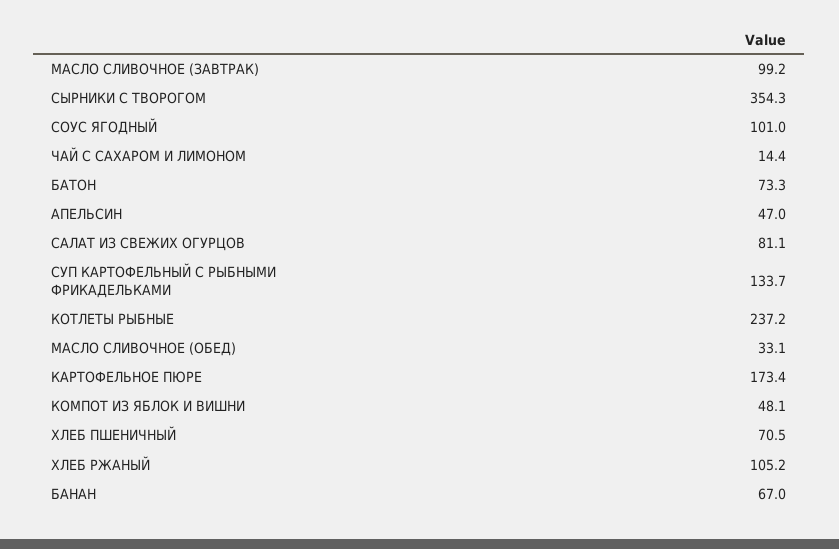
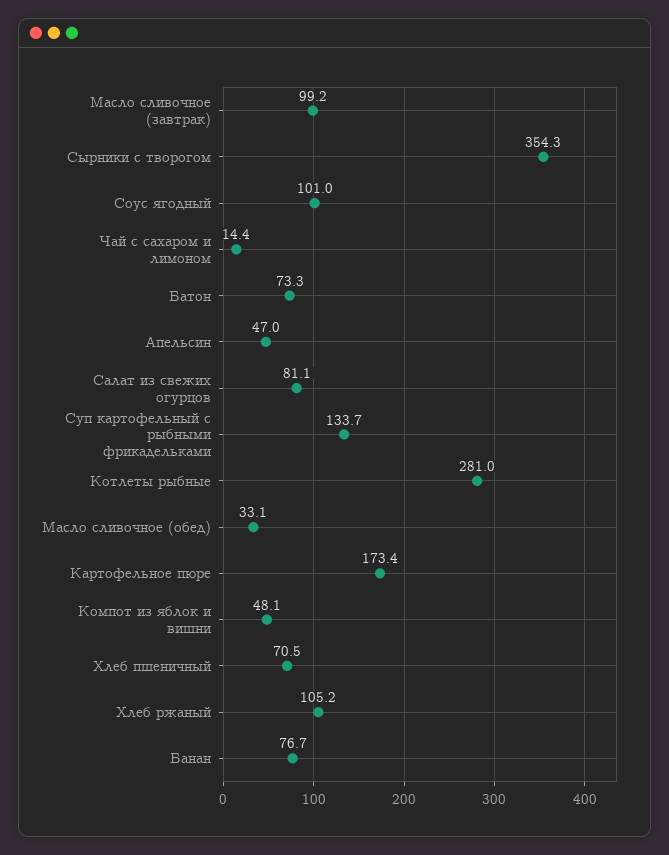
  {
    "МАСЛО СЛИВОЧНОЕ (ЗАВТРАК)": 99.2,
    "СЫРНИКИ С ТВОРОГОМ": 354.3,
    "СОУС ЯГОДНЫЙ": 101,
    "ЧАЙ С САХАРОМ И ЛИМОНОМ": 14.4,
    "БАТОН": 73.3,
    "АПЕЛЬСИН": 47,
    "САЛАТ ИЗ СВЕЖИХ ОГУРЦОВ": 81.1,
    "СУП КАРТОФЕЛЬНЫЙ С РЫБНЫМИ ФРИКАДЕЛЬКАМИ": 133.7,
-   "КОТЛЕТЫ РЫБНЫЕ": 237.2,
+   "КОТЛЕТЫ РЫБНЫЕ": 281,
    "МАСЛО СЛИВОЧНОЕ (ОБЕД)": 33.1,
    "КАРТОФЕЛЬНОЕ ПЮРЕ": 173.4,
    "КОМПОТ ИЗ ЯБЛОК И ВИШНИ": 48.1,
    "ХЛЕБ ПШЕНИЧНЫЙ": 70.5,
    "ХЛЕБ РЖАНЫЙ": 105.2,
-   "БАНАН": 67
+   "БАНАН": 76.7
  }

